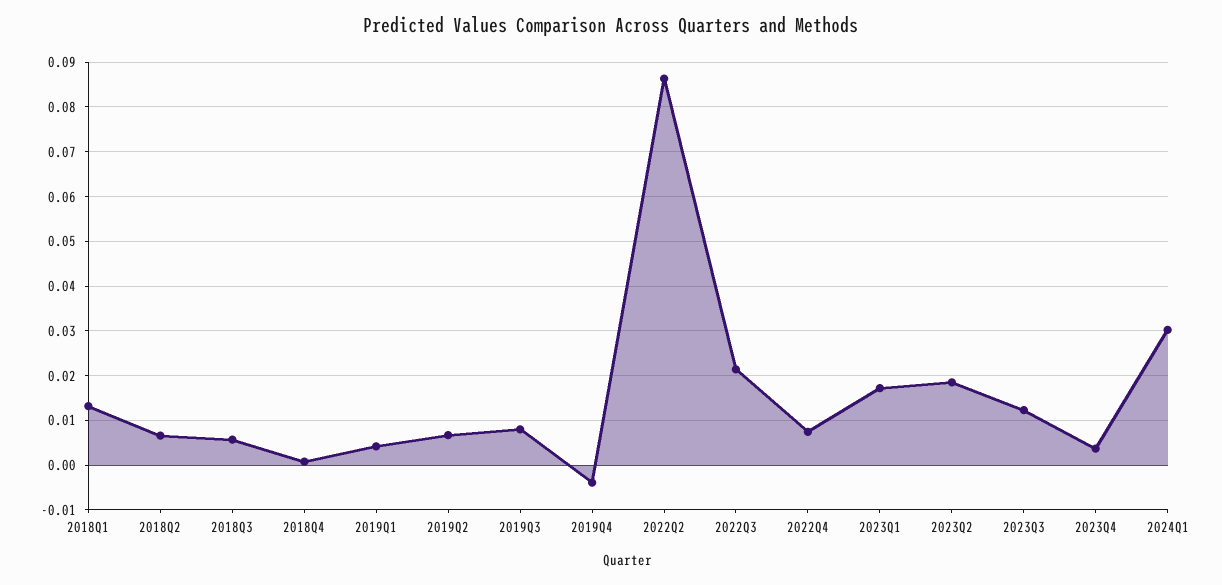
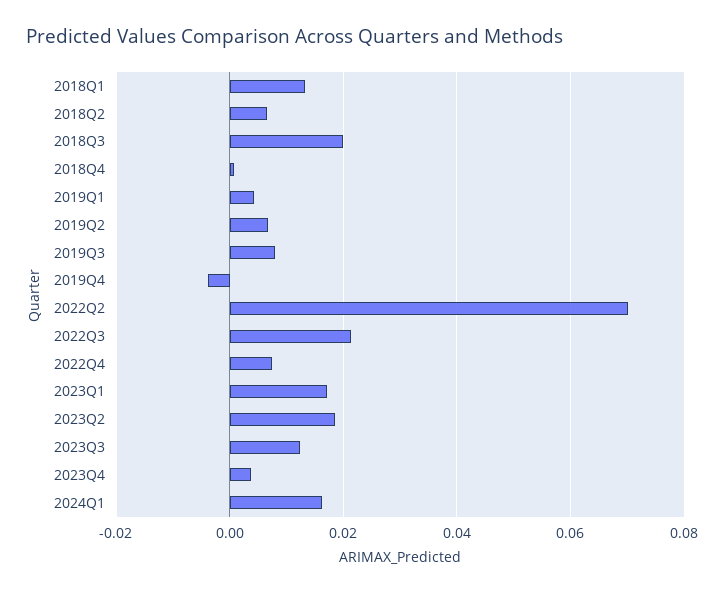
  {
    "2018Q1": 0.014,
    "2018Q2": 0.006,
-   "2018Q3": 0.006,
+   "2018Q3": 0.02,
    "2018Q4": 0,
    "2019Q1": 0.004,
    "2019Q2": 0.006,
    "2019Q3": 0.008,
    "2019Q4": -0.004,
-   "2022Q2": 0.086,
+   "2022Q2": 0.07,
    "2022Q3": 0.022,
    "2022Q4": 0.008,
    "2023Q1": 0.018,
    "2023Q2": 0.018,
    "2023Q3": 0.012,
    "2023Q4": 0.004,
-   "2024Q1": 0.03
+   "2024Q1": 0.016
  }

